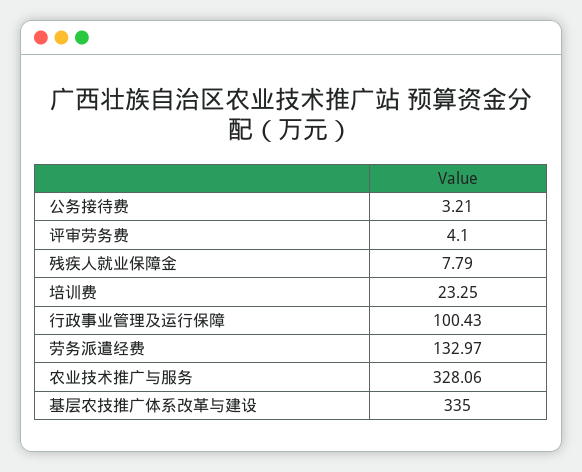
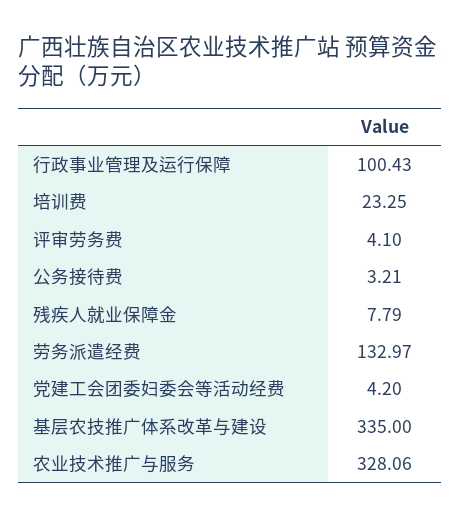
  {
    "公务接待费": 3.21,
    "评审劳务费": 4.1,
    "残疾人就业保障金": 7.79,
    "培训费": 23.25,
    "行政事业管理及运行保障": 100.43,
    "劳务派遣经费": 132.97,
    "农业技术推广与服务": 328.06,
-   "基层农技推广体系改革与建设": 335
+   "基层农技推广体系改革与建设": 335,
+   "党建工会团委妇委会等活动经费": 4.2
  }

